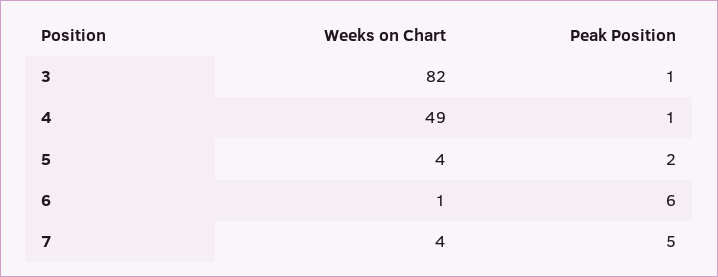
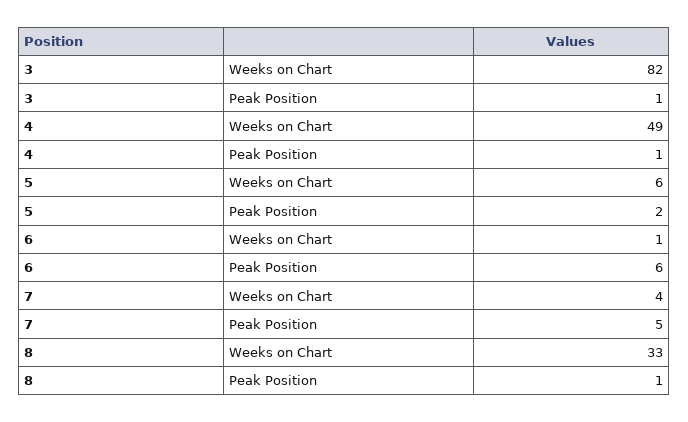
  {
    "Weeks on Chart": {
      "3": 82,
      "4": 49,
-     "5": 4,
+     "5": 6,
      "6": 1,
-     "7": 4
+     "7": 4,
+     "8": 33
    },
    "Peak Position": {
      "3": 1,
      "4": 1,
      "5": 2,
      "6": 6,
-     "7": 5
+     "7": 5,
+     "8": 1
    }
  }

